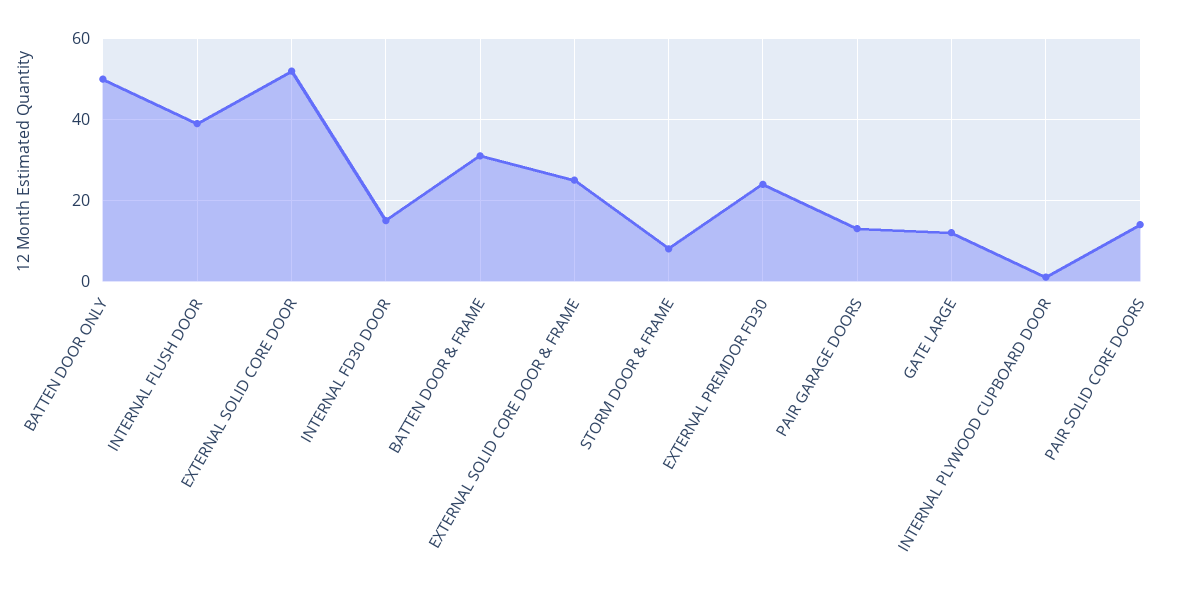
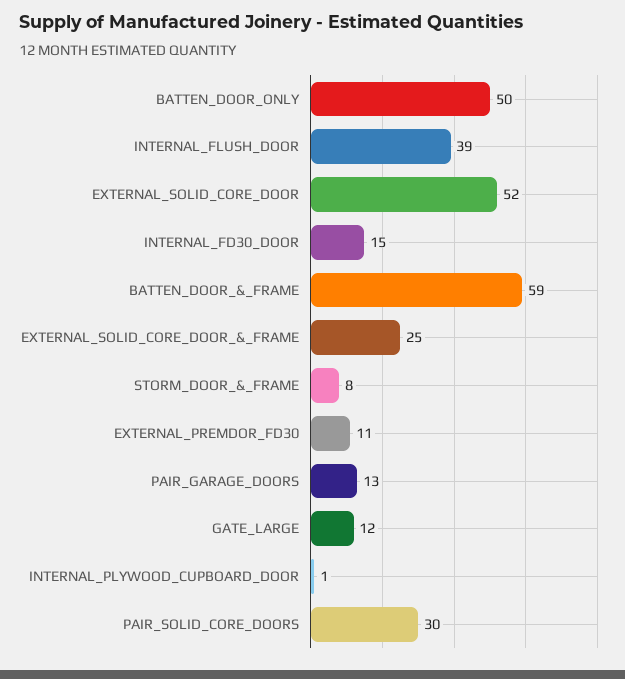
  {
    "BATTEN DOOR ONLY": 50,
    "INTERNAL FLUSH DOOR": 39,
    "EXTERNAL SOLID CORE DOOR": 52,
    "INTERNAL FD30 DOOR": 15,
-   "BATTEN DOOR & FRAME": 30,
+   "BATTEN DOOR & FRAME": 59,
    "EXTERNAL SOLID CORE DOOR & FRAME": 25,
    "STORM DOOR & FRAME": 8,
-   "EXTERNAL PREMDOR FD30": 25,
+   "EXTERNAL PREMDOR FD30": 11,
    "PAIR GARAGE DOORS": 13,
    "GATE LARGE": 12,
    "INTERNAL PLYWOOD CUPBOARD DOOR": 1,
-   "PAIR SOLID CORE DOORS": 15
+   "PAIR SOLID CORE DOORS": 30
  }

